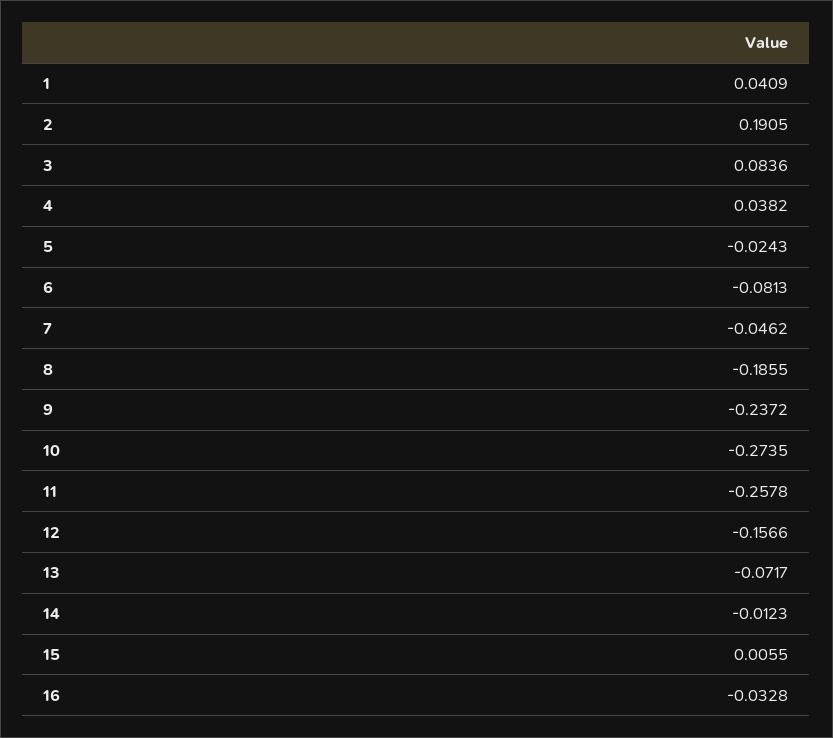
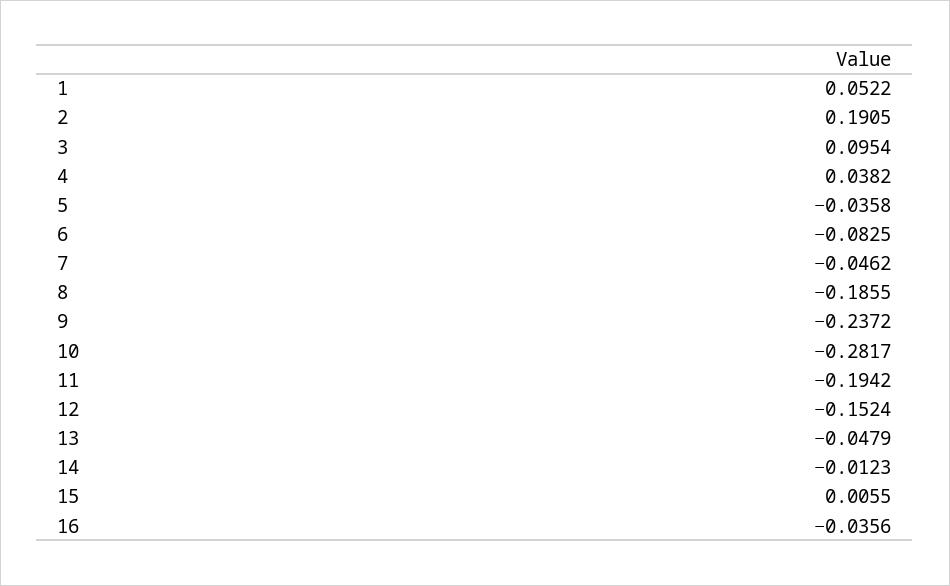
  {
-   "1": 0.0409,
+   "1": 0.0522,
    "2": 0.1905,
-   "3": 0.0836,
+   "3": 0.0954,
    "4": 0.0382,
-   "5": -0.0243,
+   "5": -0.0358,
-   "6": -0.0813,
+   "6": -0.0825,
    "7": -0.0462,
    "8": -0.1855,
    "9": -0.2372,
-   "10": -0.2735,
+   "10": -0.2817,
-   "11": -0.2578,
+   "11": -0.1942,
-   "12": -0.1566,
+   "12": -0.1524,
-   "13": -0.0717,
+   "13": -0.0479,
    "14": -0.0123,
    "15": 0.0055,
-   "16": -0.0328
+   "16": -0.0356
  }

